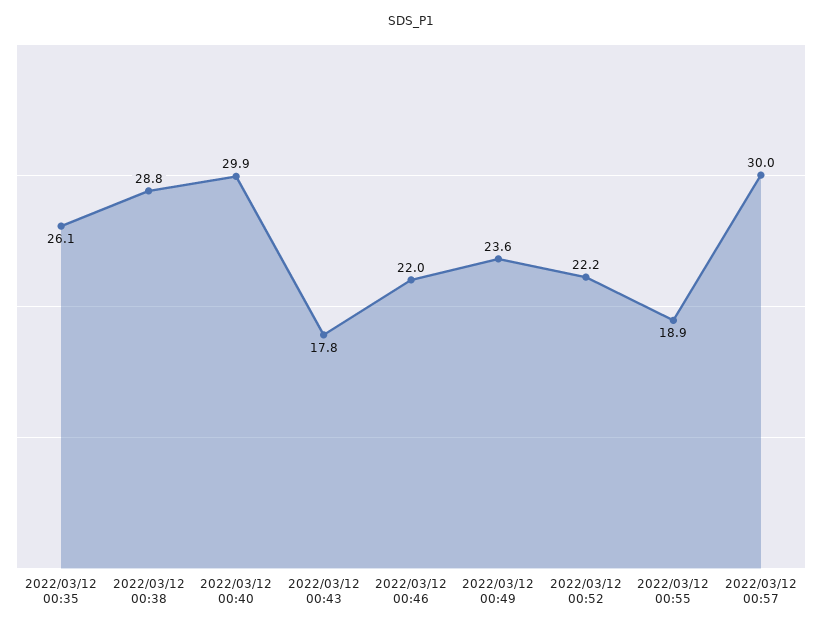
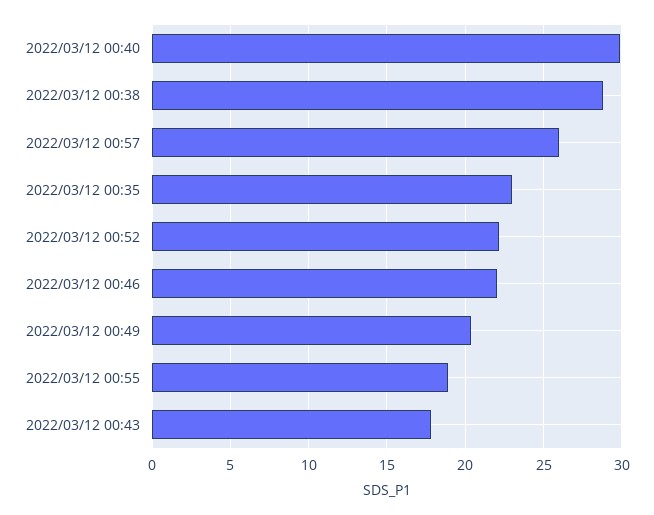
  {
-   "2022/03/12 00:35": 26.1,
+   "2022/03/12 00:35": 23,
    "2022/03/12 00:38": 28.8,
    "2022/03/12 00:40": 29.9,
    "2022/03/12 00:43": 17.8,
    "2022/03/12 00:46": 22,
-   "2022/03/12 00:49": 23.6,
+   "2022/03/12 00:49": 20.5,
    "2022/03/12 00:52": 22.2,
    "2022/03/12 00:55": 18.9,
-   "2022/03/12 00:57": 30
+   "2022/03/12 00:57": 26
  }

